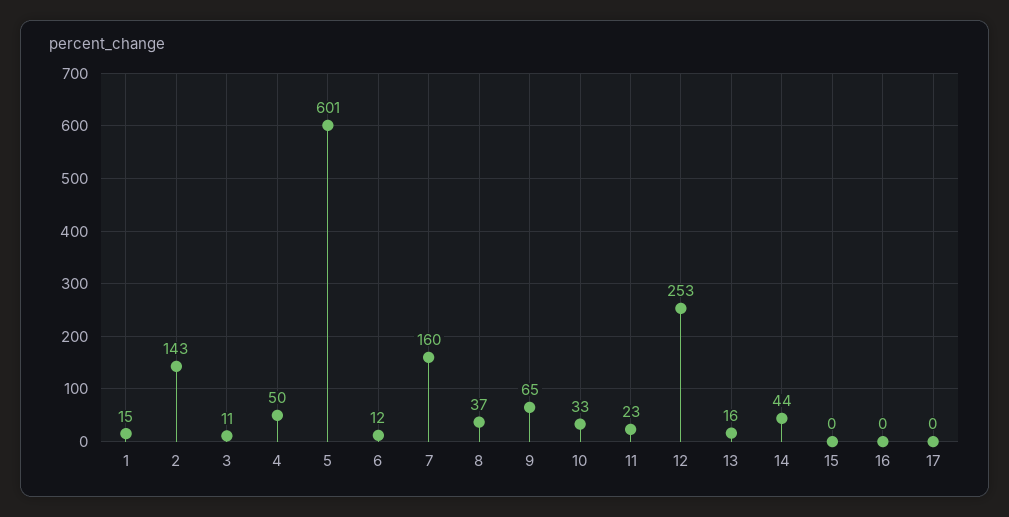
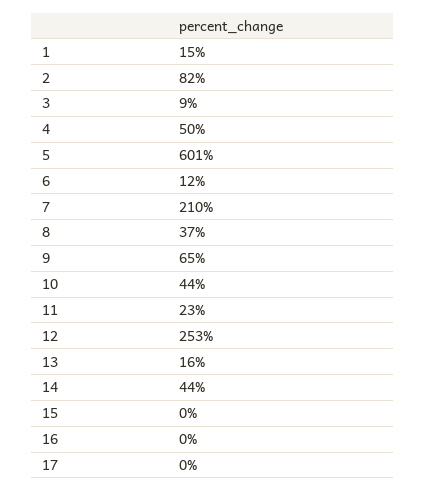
  {
    "1": 15,
-   "2": 143,
+   "2": 82,
-   "3": 11,
+   "3": 9,
    "4": 50,
    "5": 601,
    "6": 12,
-   "7": 160,
+   "7": 210,
    "8": 37,
    "9": 65,
-   "10": 33,
+   "10": 44,
    "11": 23,
    "12": 253,
    "13": 16,
    "14": 44,
    "15": 0,
    "16": 0,
    "17": 0
  }

